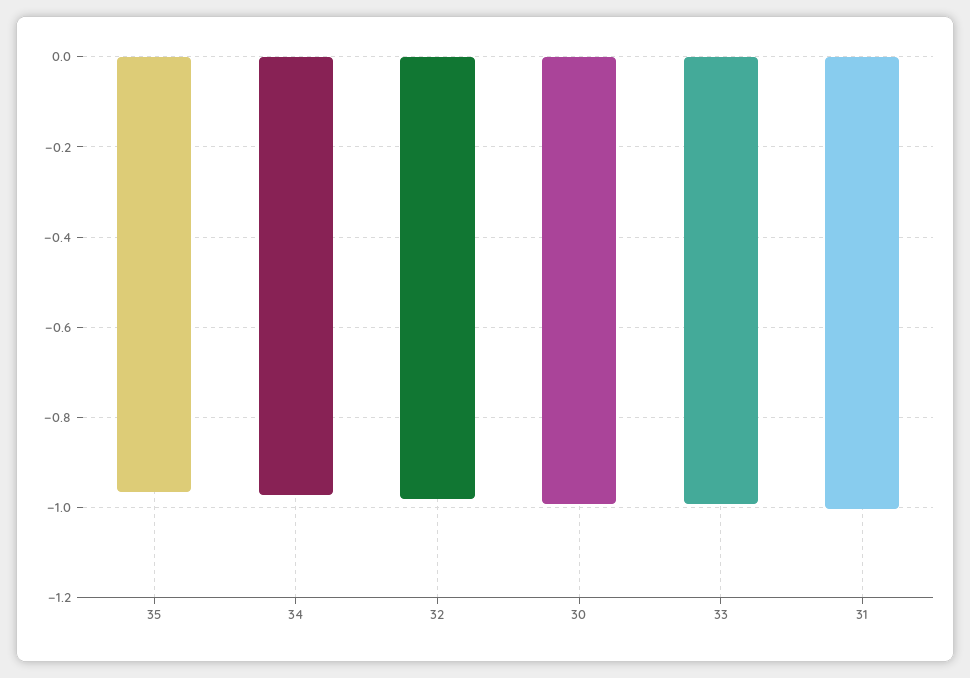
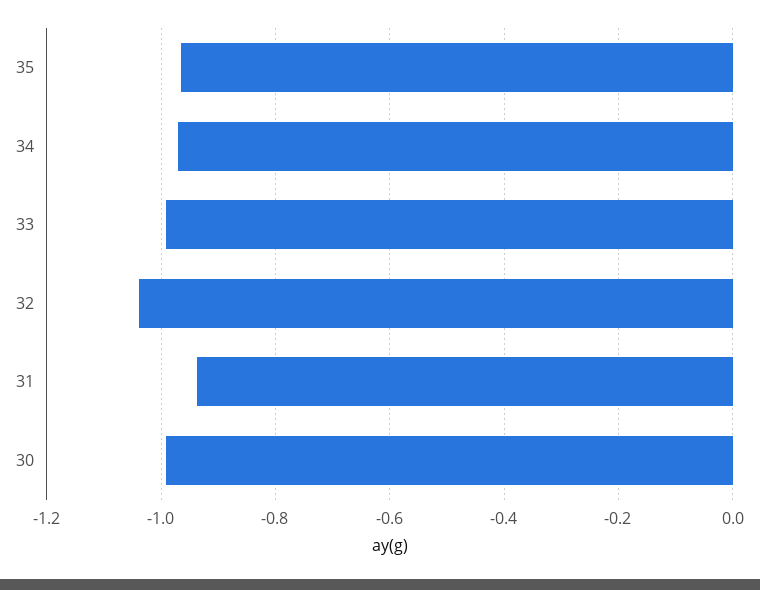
  {
    "35": -0.96,
    "34": -0.98,
-   "32": -0.98,
+   "32": -1.04,
    "30": -1,
    "33": -1,
-   "31": -1
+   "31": -0.94
  }

